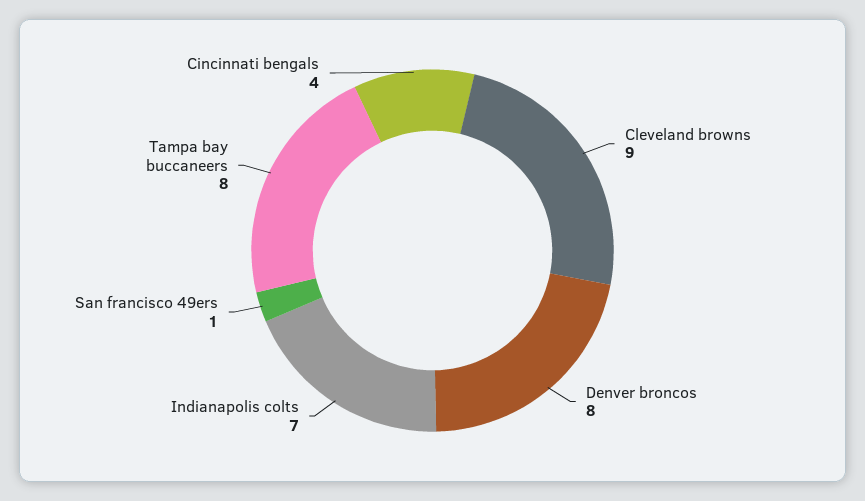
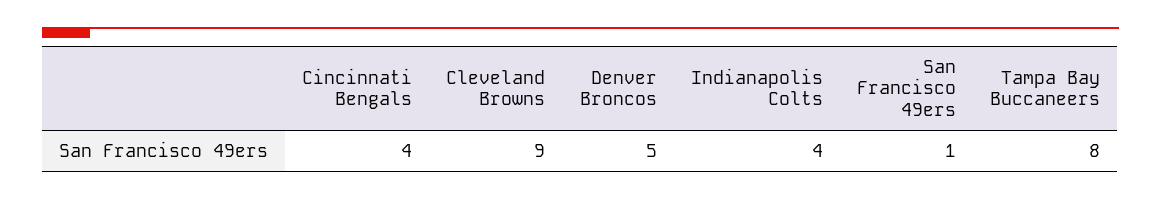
  {
    "Cleveland browns": 9,
-   "Denver broncos": 8,
+   "Denver broncos": 5,
-   "Indianapolis colts": 7,
+   "Indianapolis colts": 4,
    "San francisco 49ers": 1,
    "Tampa bay buccaneers": 8,
    "Cincinnati bengals": 4
  }

